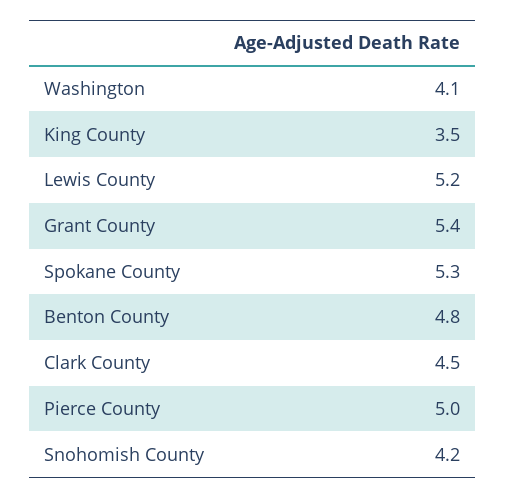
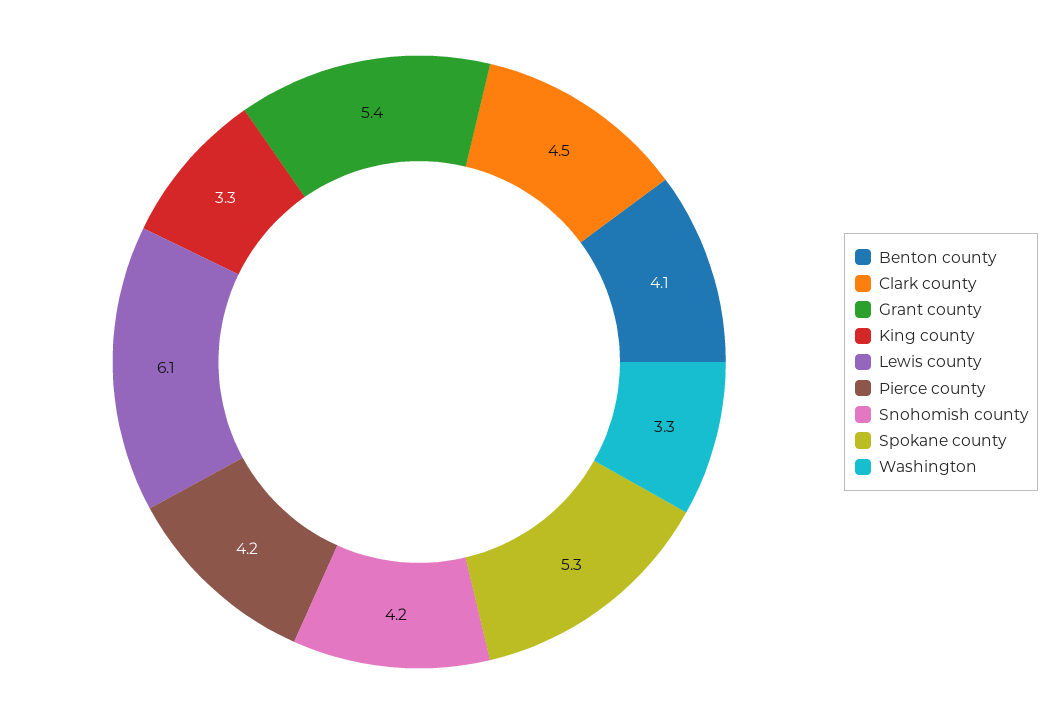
  {
-   "Washington": 4.1,
+   "Washington": 3.3,
-   "King County": 3.5,
+   "King County": 3.3,
-   "Lewis County": 5.2,
+   "Lewis County": 6.1,
    "Grant County": 5.4,
    "Spokane County": 5.3,
-   "Benton County": 4.8,
+   "Benton County": 4.1,
    "Clark County": 4.5,
-   "Pierce County": 5,
+   "Pierce County": 4.2,
    "Snohomish County": 4.2
  }

